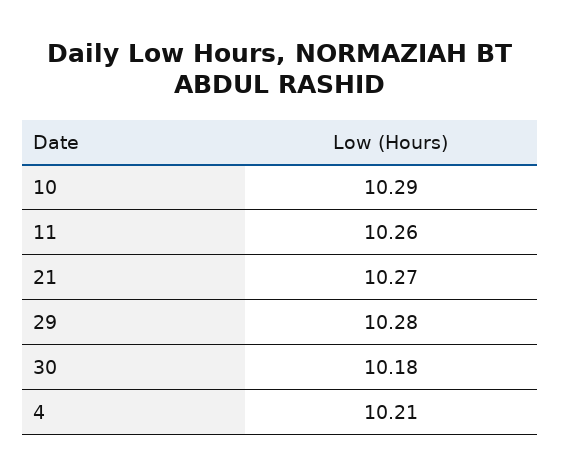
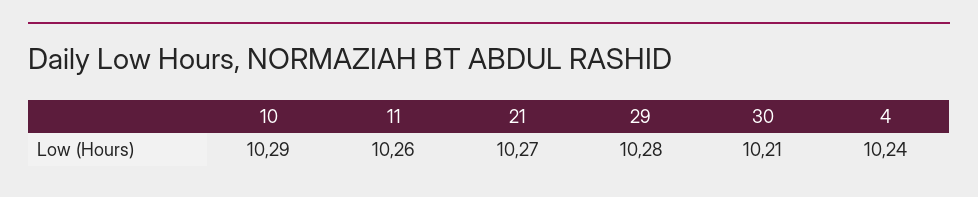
  {
    "10": 10.29,
    "11": 10.26,
    "21": 10.27,
    "29": 10.28,
-   "30": 10.18,
+   "30": 10.21,
-   "4": 10.21
+   "4": 10.24
  }

